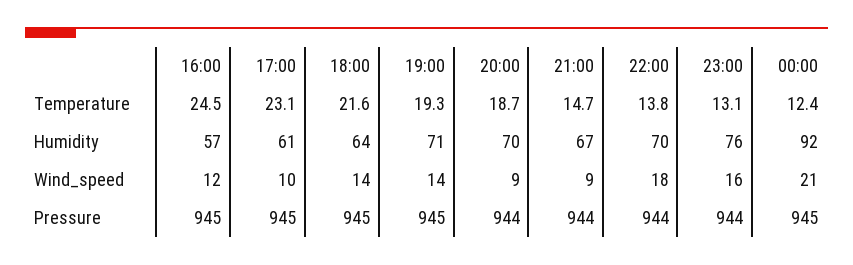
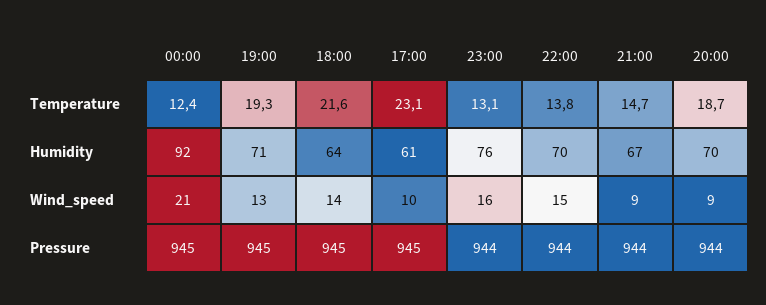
  {
-   "16:00": {
-     "Temperature": 24.5,
-     "Humidity": 57,
-     "Wind_speed": 12,
-     "Pressure": 945
-   },
    "17:00": {
      "Temperature": 23.1,
      "Humidity": 61,
      "Wind_speed": 10,
      "Pressure": 945
    },
    "18:00": {
      "Temperature": 21.6,
      "Humidity": 64,
      "Wind_speed": 14,
      "Pressure": 945
    },
    "19:00": {
      "Temperature": 19.3,
      "Humidity": 71,
-     "Wind_speed": 14,
+     "Wind_speed": 13,
      "Pressure": 945
    },
    "20:00": {
      "Temperature": 18.7,
      "Humidity": 70,
      "Wind_speed": 9,
      "Pressure": 944
    },
    "21:00": {
      "Temperature": 14.7,
      "Humidity": 67,
      "Wind_speed": 9,
      "Pressure": 944
    },
    "22:00": {
      "Temperature": 13.8,
      "Humidity": 70,
-     "Wind_speed": 18,
+     "Wind_speed": 15,
      "Pressure": 944
    },
    "23:00": {
      "Temperature": 13.1,
      "Humidity": 76,
      "Wind_speed": 16,
      "Pressure": 944
    },
    "00:00": {
      "Temperature": 12.4,
      "Humidity": 92,
      "Wind_speed": 21,
      "Pressure": 945
    }
  }

